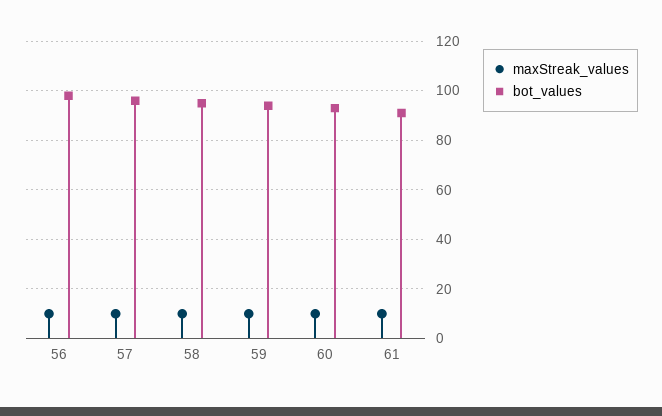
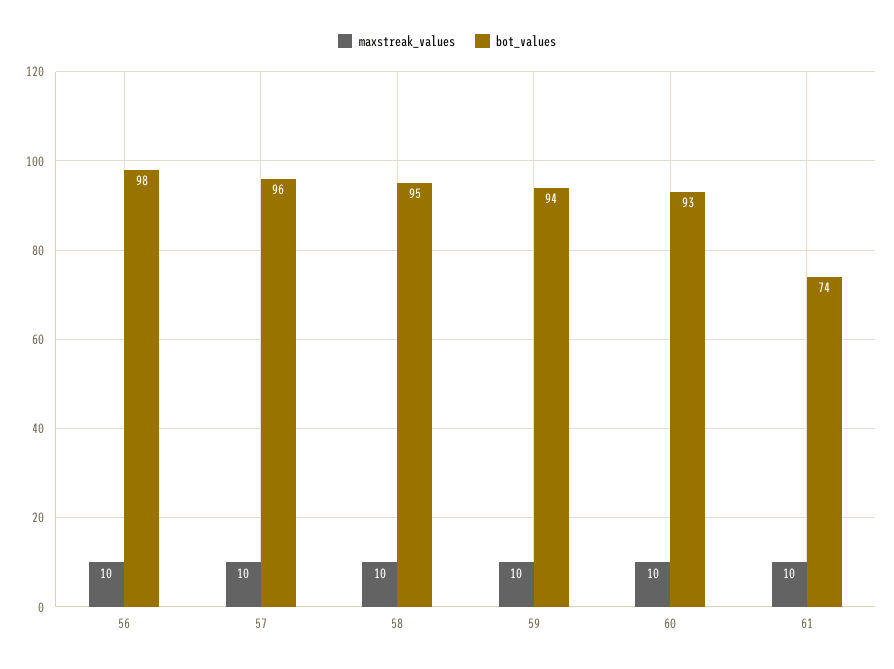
  {
    "maxStreak_values": {
      "56": 10,
      "57": 10,
      "58": 10,
      "59": 10,
      "60": 10,
      "61": 10
    },
    "bot_values": {
      "56": 98,
      "57": 96,
      "58": 95,
      "59": 94,
      "60": 93,
-     "61": 90
+     "61": 74
    }
  }

